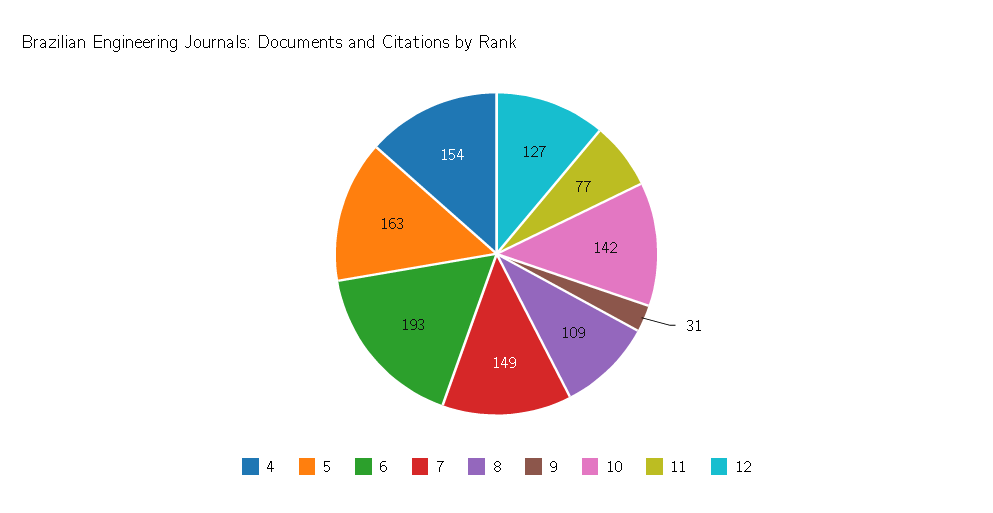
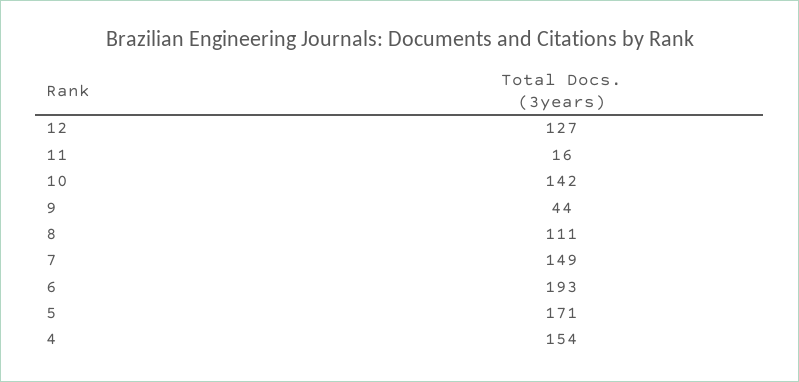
  {
    "4": 154,
-   "5": 163,
+   "5": 171,
    "6": 193,
    "7": 149,
-   "8": 109,
+   "8": 111,
-   "9": 31,
+   "9": 44,
    "10": 142,
-   "11": 77,
+   "11": 16,
    "12": 127
  }

